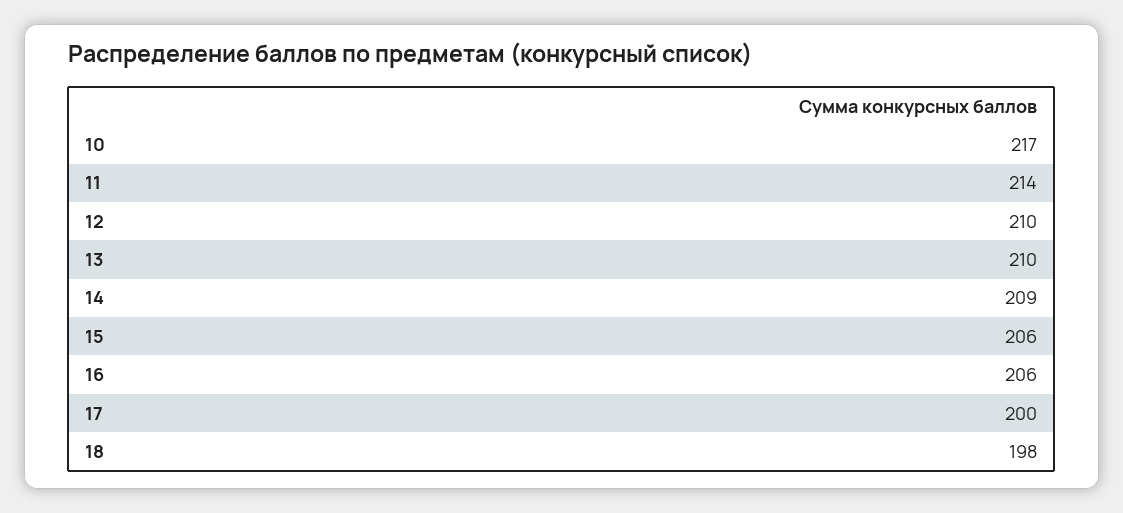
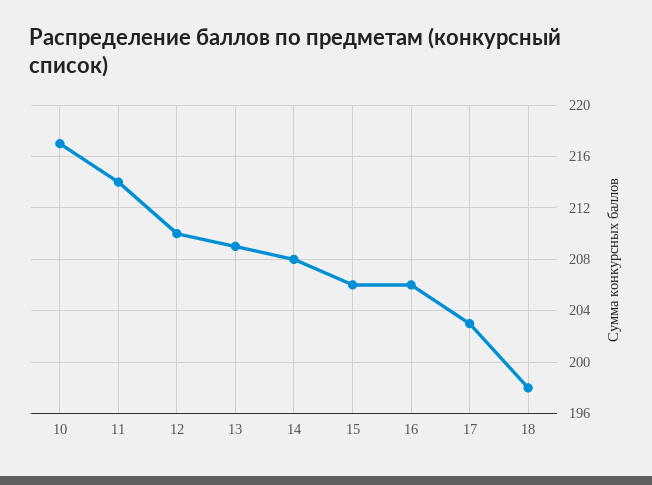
  {
    "10": 217,
    "11": 214,
    "12": 210,
-   "13": 210,
+   "13": 209,
-   "14": 209,
+   "14": 208,
    "15": 206,
    "16": 206,
-   "17": 200,
+   "17": 203,
    "18": 198
  }

